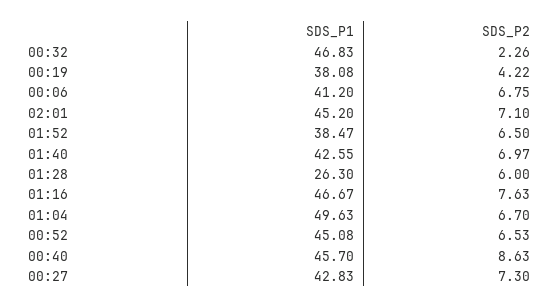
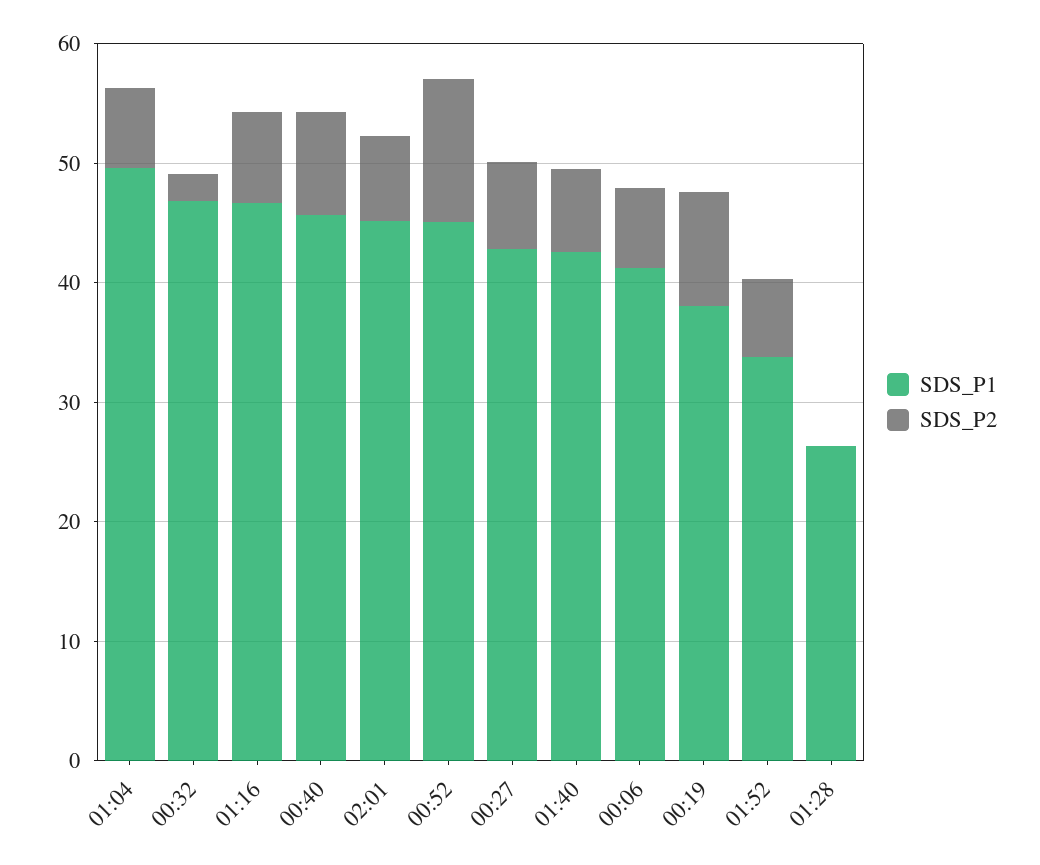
  {
    "SDS_P1": {
      "00:32": 46.83,
      "00:19": 38.08,
      "00:06": 41.2,
      "02:01": 45.2,
-     "01:52": 38.47,
+     "01:52": 34,
      "01:40": 42.55,
      "01:28": 26.3,
      "01:16": 46.67,
      "01:04": 49.63,
      "00:52": 45.08,
      "00:40": 45.7,
      "00:27": 42.83
    },
    "SDS_P2": {
      "00:32": 2.26,
-     "00:19": 4.22,
+     "00:19": 10,
      "00:06": 6.75,
      "02:01": 7.1,
      "01:52": 6.5,
      "01:40": 6.97,
-     "01:28": 6,
+     "01:28": 0,
      "01:16": 7.63,
      "01:04": 6.7,
-     "00:52": 6.53,
+     "00:52": 12,
      "00:40": 8.63,
      "00:27": 7.3
    }
  }

